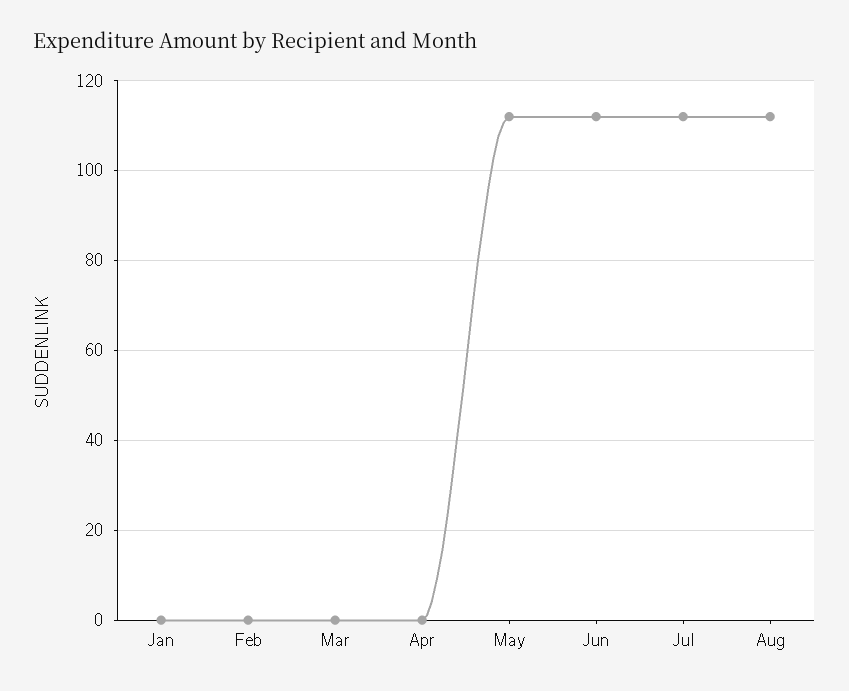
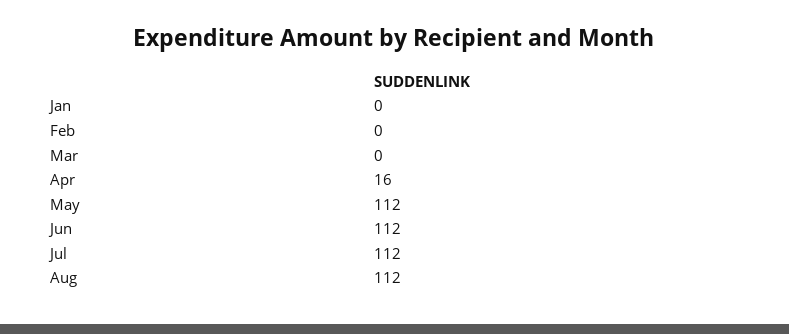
  {
    "Jan": 0,
    "Feb": 0,
    "Mar": 0,
-   "Apr": 0,
+   "Apr": 16,
    "May": 112,
    "Jun": 112,
    "Jul": 112,
    "Aug": 112
  }

